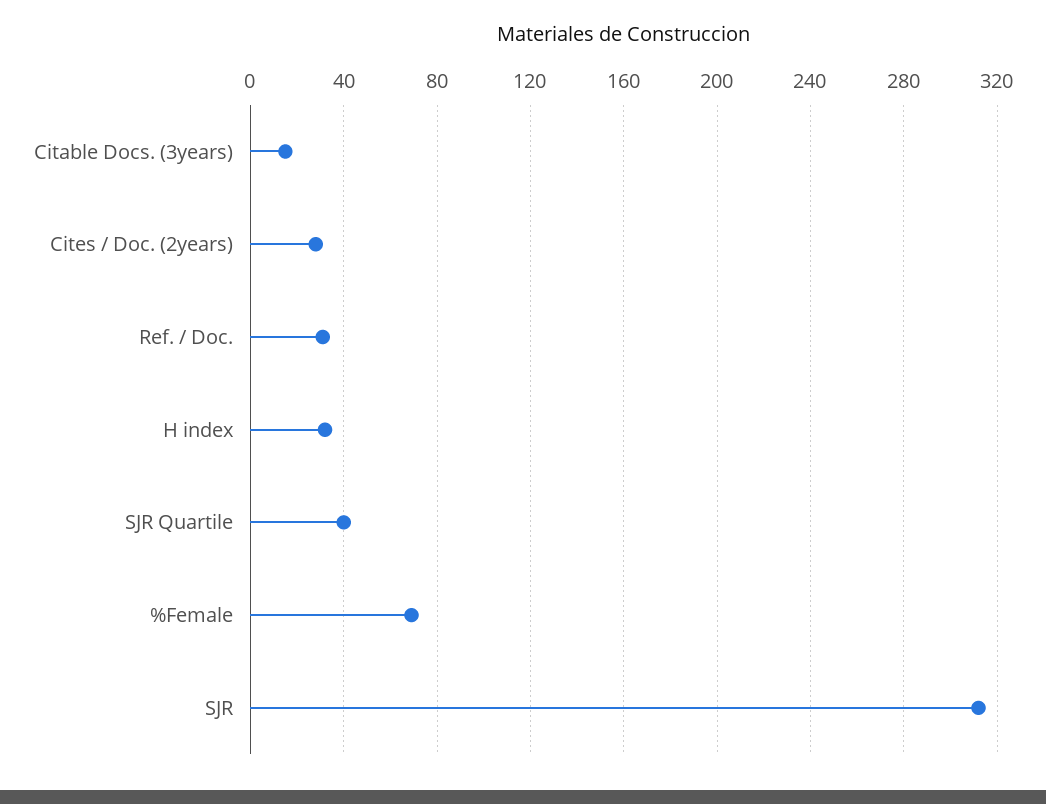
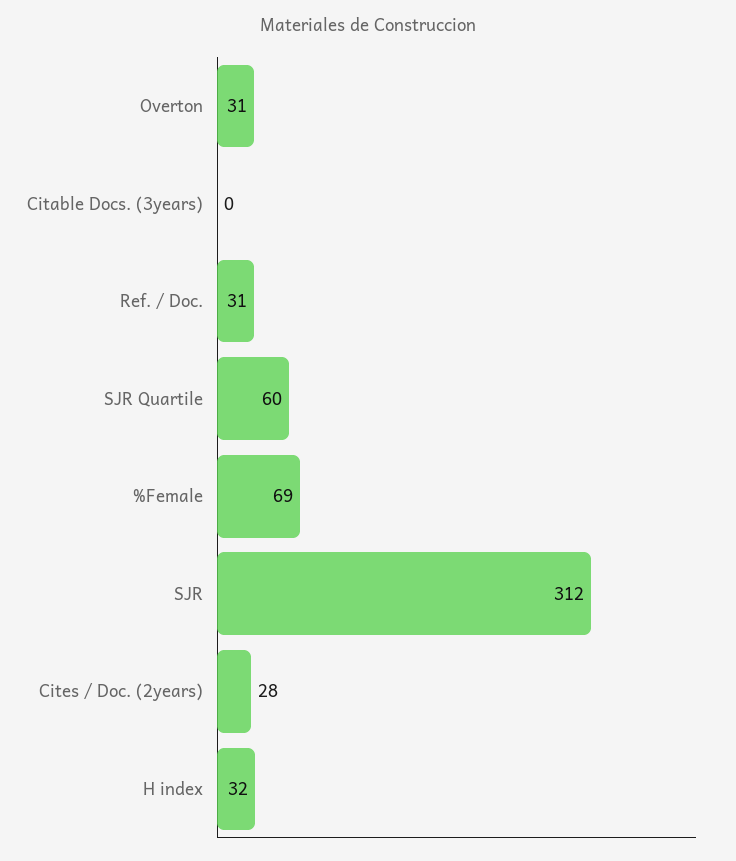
  {
-   "Citable Docs. (3years)": 15,
+   "Citable Docs. (3years)": 0,
    "Cites / Doc. (2years)": 28,
    "Ref. / Doc.": 31,
    "H index": 32,
-   "SJR Quartile": 40,
+   "SJR Quartile": 60,
    "%Female": 69,
-   "SJR": 312
+   "SJR": 312,
+   "Overton": 31
  }

